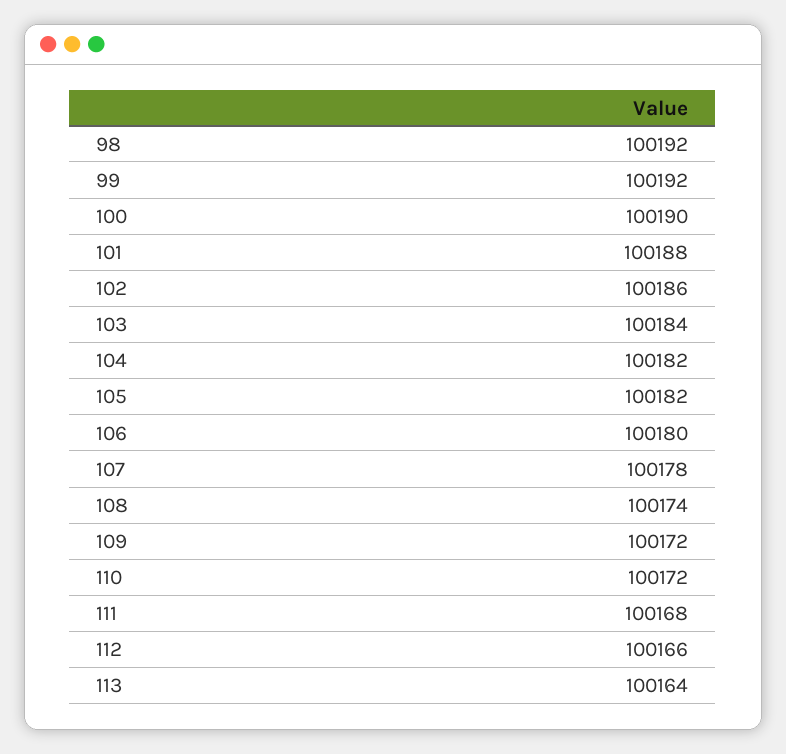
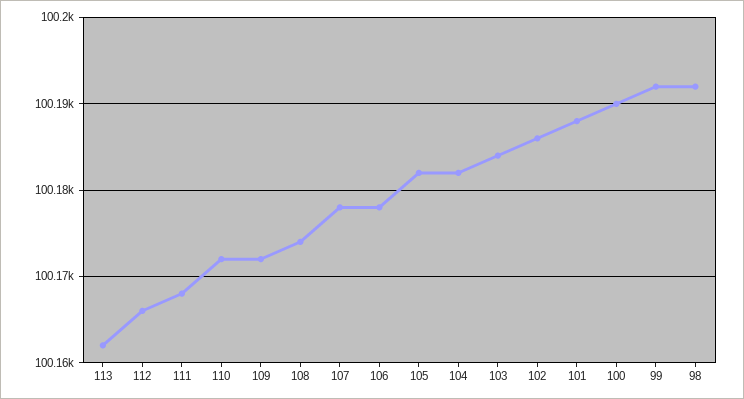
  {
    "98": 100192,
    "99": 100192,
    "100": 100190,
    "101": 100188,
    "102": 100186,
    "103": 100184,
    "104": 100182,
    "105": 100182,
-   "106": 100180,
+   "106": 100178,
    "107": 100178,
    "108": 100174,
    "109": 100172,
    "110": 100172,
    "111": 100168,
    "112": 100166,
-   "113": 100164
+   "113": 100162
  }

